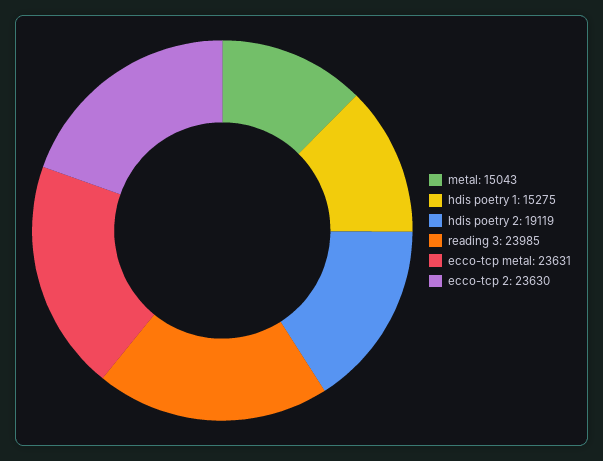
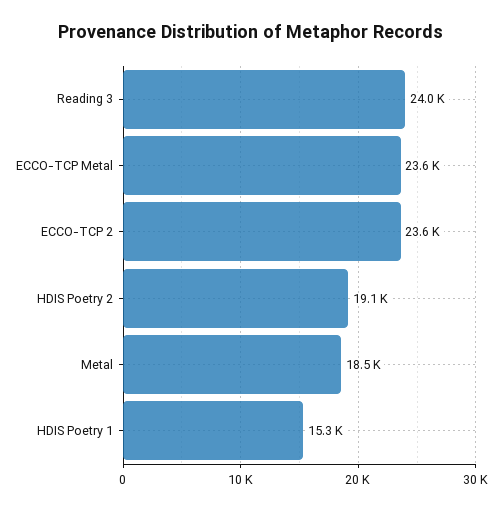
  {
-   "metal": 15043,
+   "metal": 18500,
    "hdis poetry 1": 15275,
    "hdis poetry 2": 19119,
    "reading 3": 23985,
    "ecco-tcp metal": 23631,
    "ecco-tcp 2": 23630
  }

